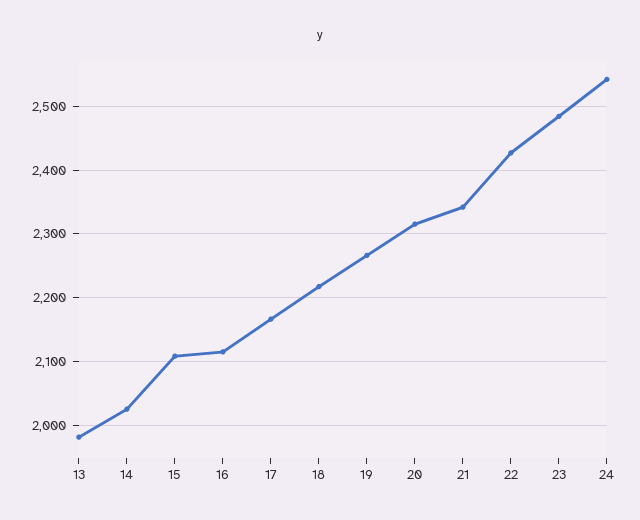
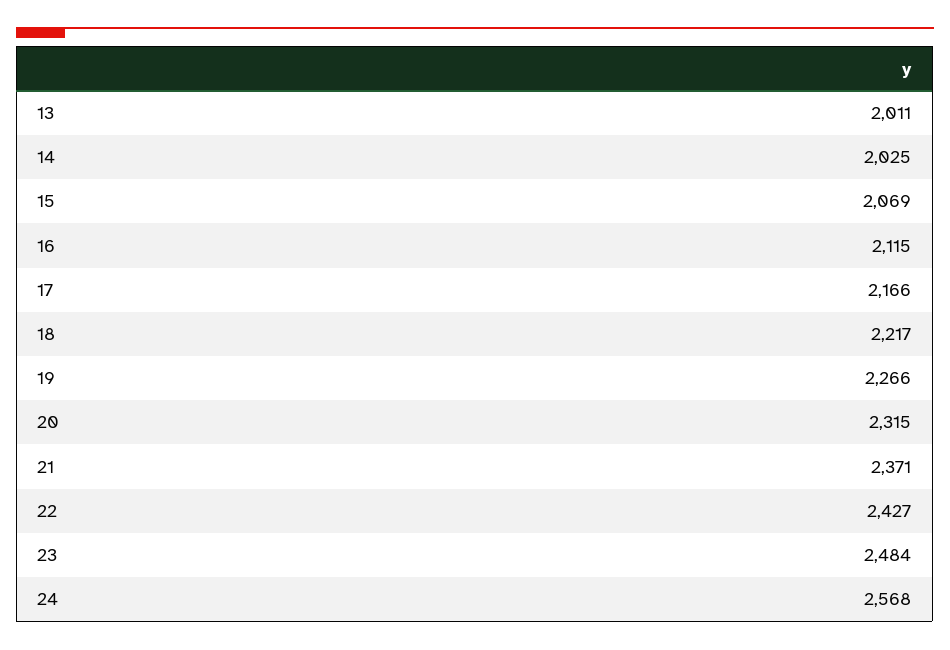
  {
-   "13": 1980,
+   "13": 2011,
    "14": 2025,
-   "15": 2110,
+   "15": 2069,
    "16": 2115,
    "17": 2166,
    "18": 2217,
    "19": 2266,
    "20": 2315,
-   "21": 2340,
+   "21": 2371,
    "22": 2427,
    "23": 2484,
-   "24": 2540
+   "24": 2568
  }

